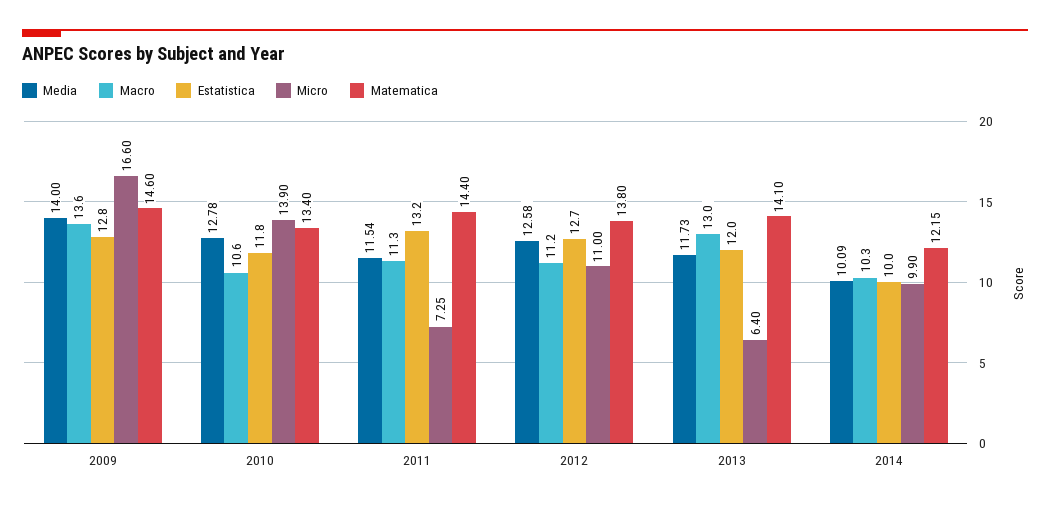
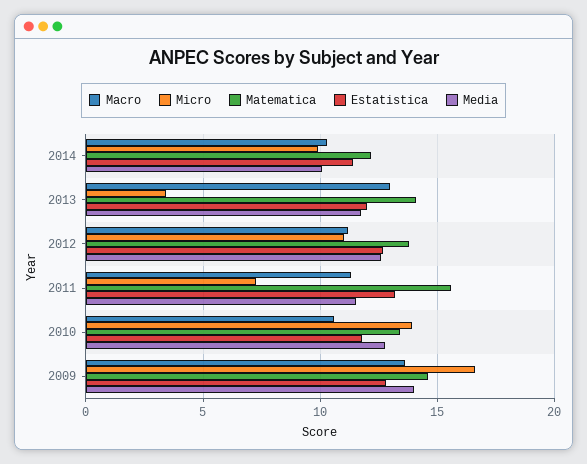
  {
    "Media": {
      "2009": 14,
      "2010": 12.78,
      "2011": 11.54,
      "2012": 12.58,
      "2013": 11.73,
      "2014": 10.09
    },
    "Macro": {
      "2009": 13.6,
      "2010": 10.6,
      "2011": 11.3,
      "2012": 11.2,
      "2013": 13,
      "2014": 10.3
    },
    "Estatistica": {
      "2009": 12.8,
      "2010": 11.8,
      "2011": 13.2,
      "2012": 12.7,
      "2013": 12,
-     "2014": 10
+     "2014": 11.5
    },
    "Micro": {
      "2009": 16.6,
      "2010": 13.9,
      "2011": 7.25,
      "2012": 11,
-     "2013": 6.4,
+     "2013": 3.5,
      "2014": 9.9
    },
    "Matematica": {
      "2009": 14.6,
      "2010": 13.4,
-     "2011": 14.4,
+     "2011": 15.5,
      "2012": 13.8,
      "2013": 14.1,
      "2014": 12.15
    }
  }

